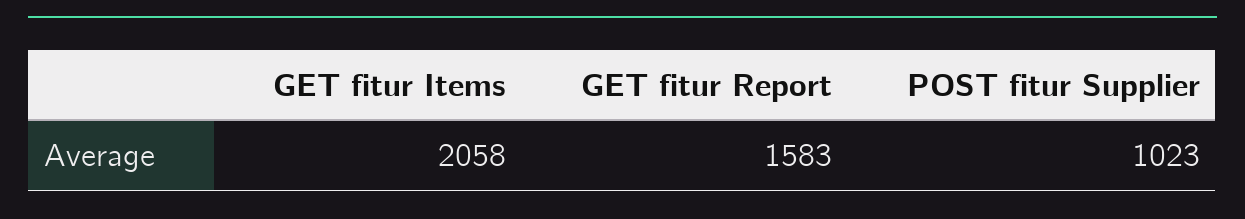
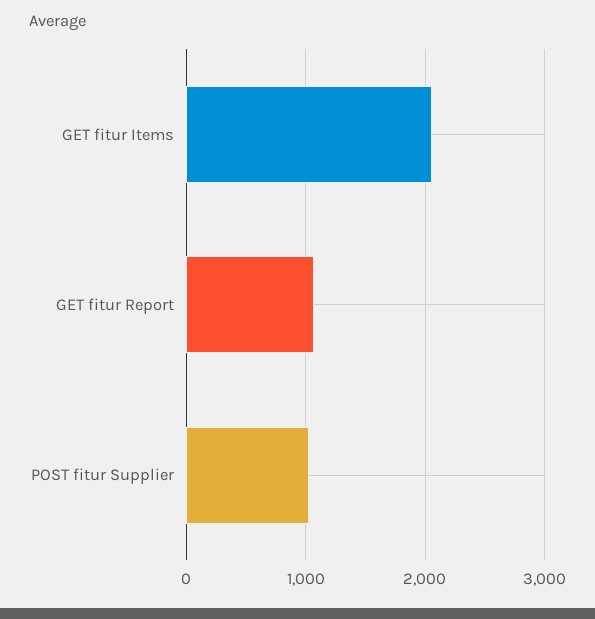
  {
    "GET fitur Items": 2058,
-   "GET fitur Report": 1583,
+   "GET fitur Report": 1100,
    "POST fitur Supplier": 1023
  }

